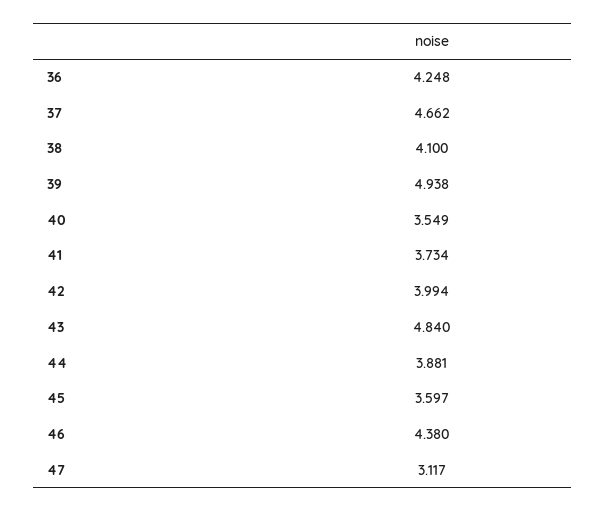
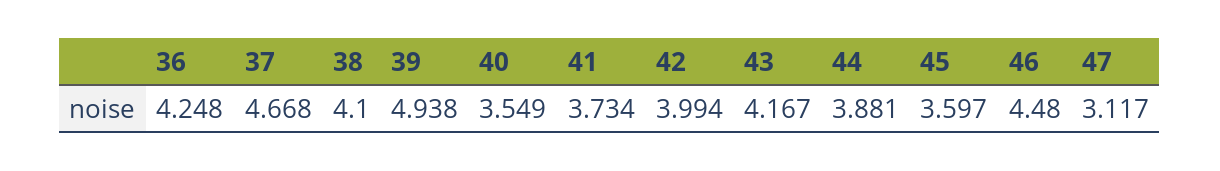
  {
    "36": 4.248,
-   "37": 4.662,
+   "37": 4.668,
    "38": 4.1,
    "39": 4.938,
    "40": 3.549,
    "41": 3.734,
    "42": 3.994,
-   "43": 4.84,
+   "43": 4.167,
    "44": 3.881,
    "45": 3.597,
-   "46": 4.38,
+   "46": 4.48,
    "47": 3.117
  }

